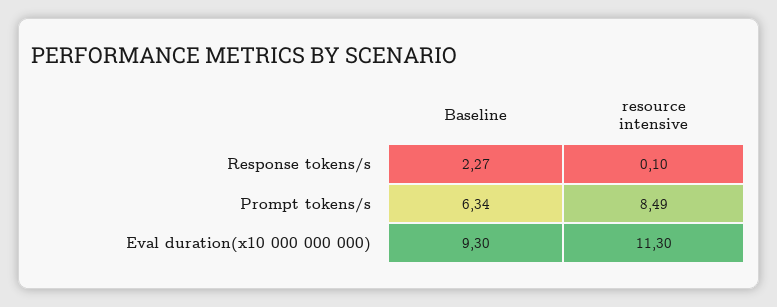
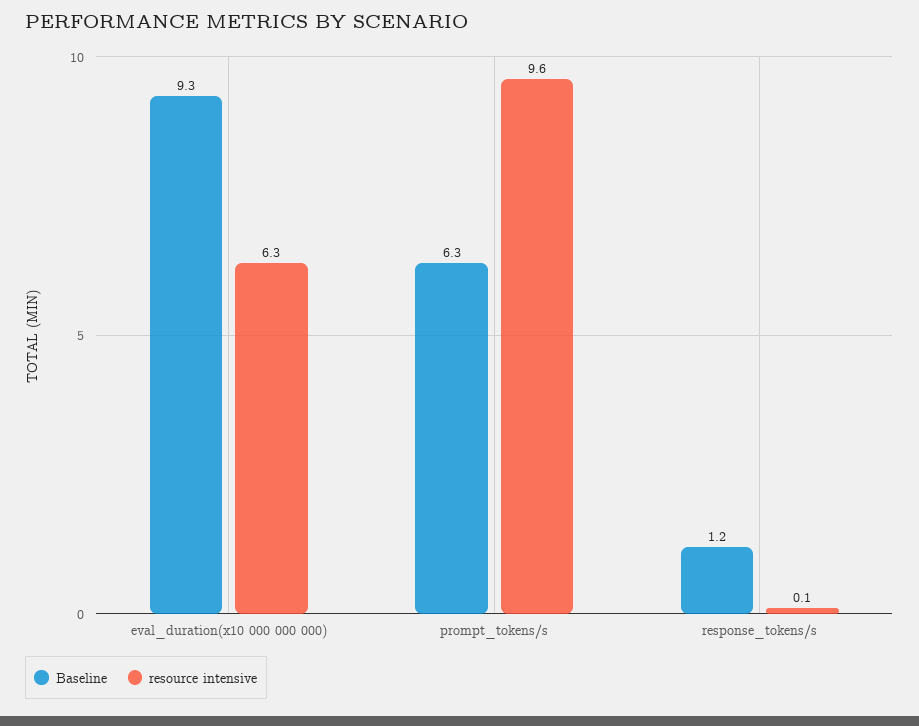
  {
    "Baseline": {
-     "Response tokens/s": 2.27,
+     "Response tokens/s": 1.2,
      "Prompt tokens/s": 6.34,
      "Eval duration(x10 000 000 000)": 9.3
    },
    "resource intensive": {
      "Response tokens/s": 0.1,
-     "Prompt tokens/s": 8.49,
+     "Prompt tokens/s": 9.6,
-     "Eval duration(x10 000 000 000)": 11.3
+     "Eval duration(x10 000 000 000)": 6.3
    }
  }

